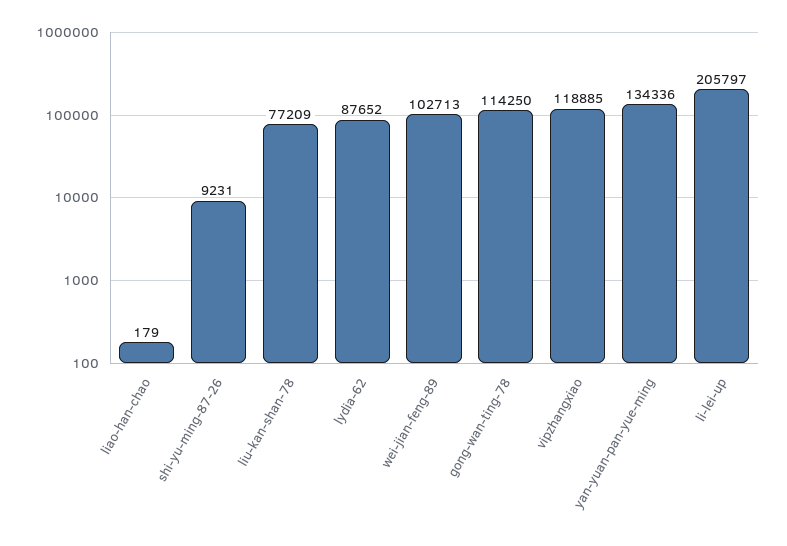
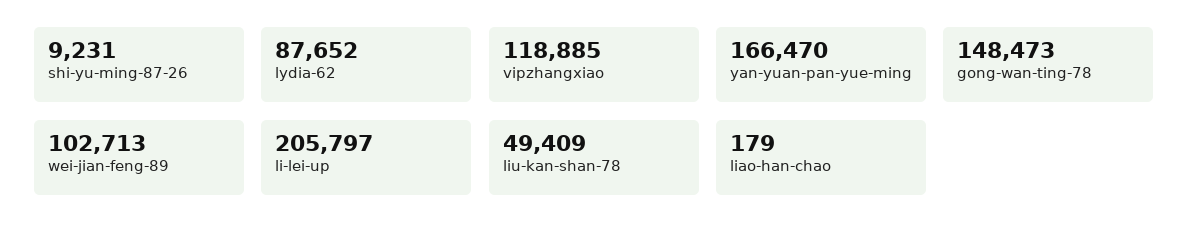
  {
    "liao-han-chao": 179,
    "shi-yu-ming-87-26": 9231,
-   "liu-kan-shan-78": 77209,
+   "liu-kan-shan-78": 49409,
    "lydia-62": 87652,
    "wei-jian-feng-89": 102713,
-   "gong-wan-ting-78": 114250,
+   "gong-wan-ting-78": 148473,
    "vipzhangxiao": 118885,
-   "yan-yuan-pan-yue-ming": 134336,
+   "yan-yuan-pan-yue-ming": 166470,
    "li-lei-up": 205797
  }

